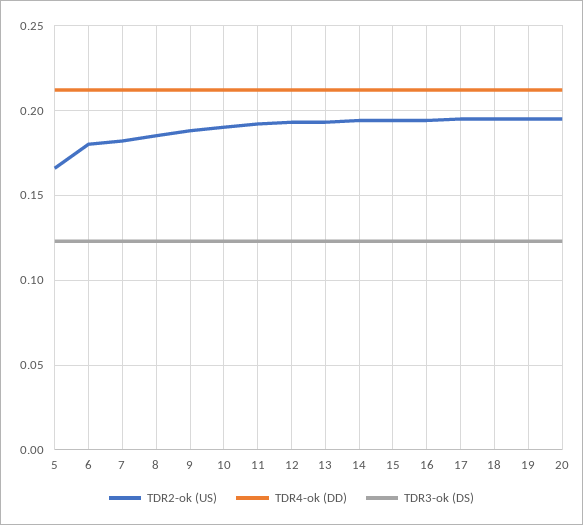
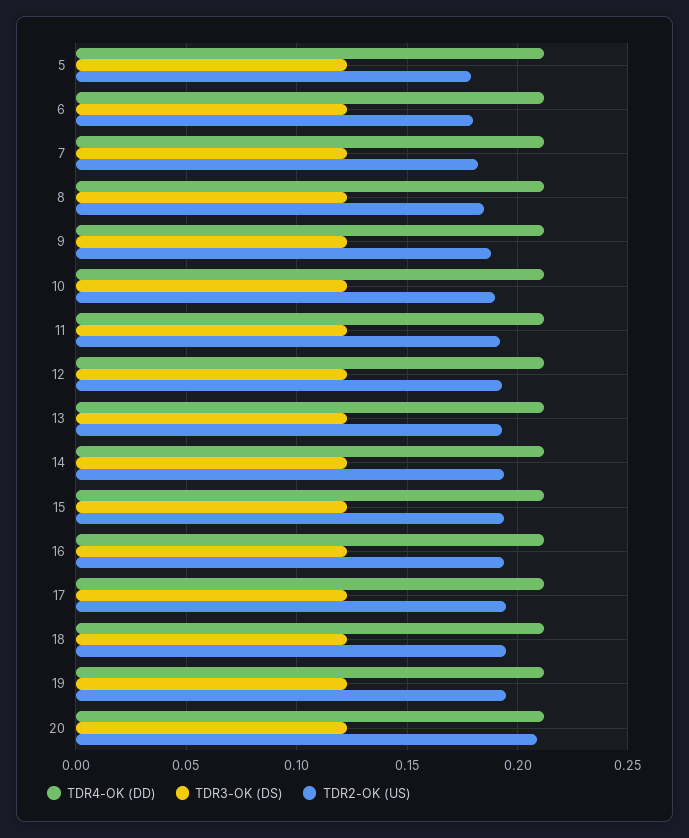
  {
    "TDR2-ok (US)": {
-     "5": 0.165,
+     "5": 0.18,
      "6": 0.18,
      "7": 0.18,
      "8": 0.185,
      "9": 0.19,
      "10": 0.19,
      "11": 0.19,
      "12": 0.195,
      "13": 0.195,
      "14": 0.195,
      "15": 0.195,
      "16": 0.195,
      "17": 0.195,
      "18": 0.195,
      "19": 0.195,
-     "20": 0.195
+     "20": 0.21
    },
    "TDR4-ok (DD)": {
      "5": 0.21,
      "6": 0.21,
      "7": 0.21,
      "8": 0.21,
      "9": 0.21,
      "10": 0.21,
      "11": 0.21,
      "12": 0.21,
      "13": 0.21,
      "14": 0.21,
      "15": 0.21,
      "16": 0.21,
      "17": 0.21,
      "18": 0.21,
      "19": 0.21,
      "20": 0.21
    },
    "TDR3-ok (DS)": {
      "5": 0.125,
      "6": 0.125,
      "7": 0.125,
      "8": 0.125,
      "9": 0.125,
      "10": 0.125,
      "11": 0.125,
      "12": 0.125,
      "13": 0.125,
      "14": 0.125,
      "15": 0.125,
      "16": 0.125,
      "17": 0.125,
      "18": 0.125,
      "19": 0.125,
      "20": 0.125
    }
  }

